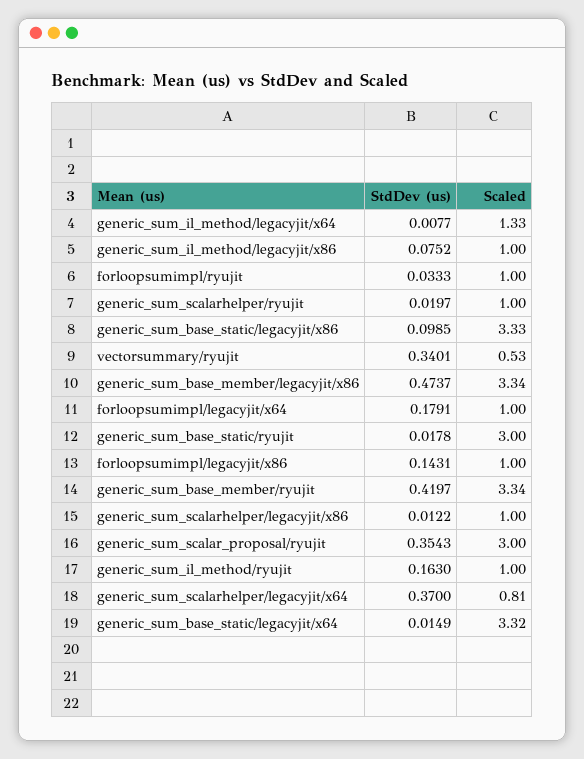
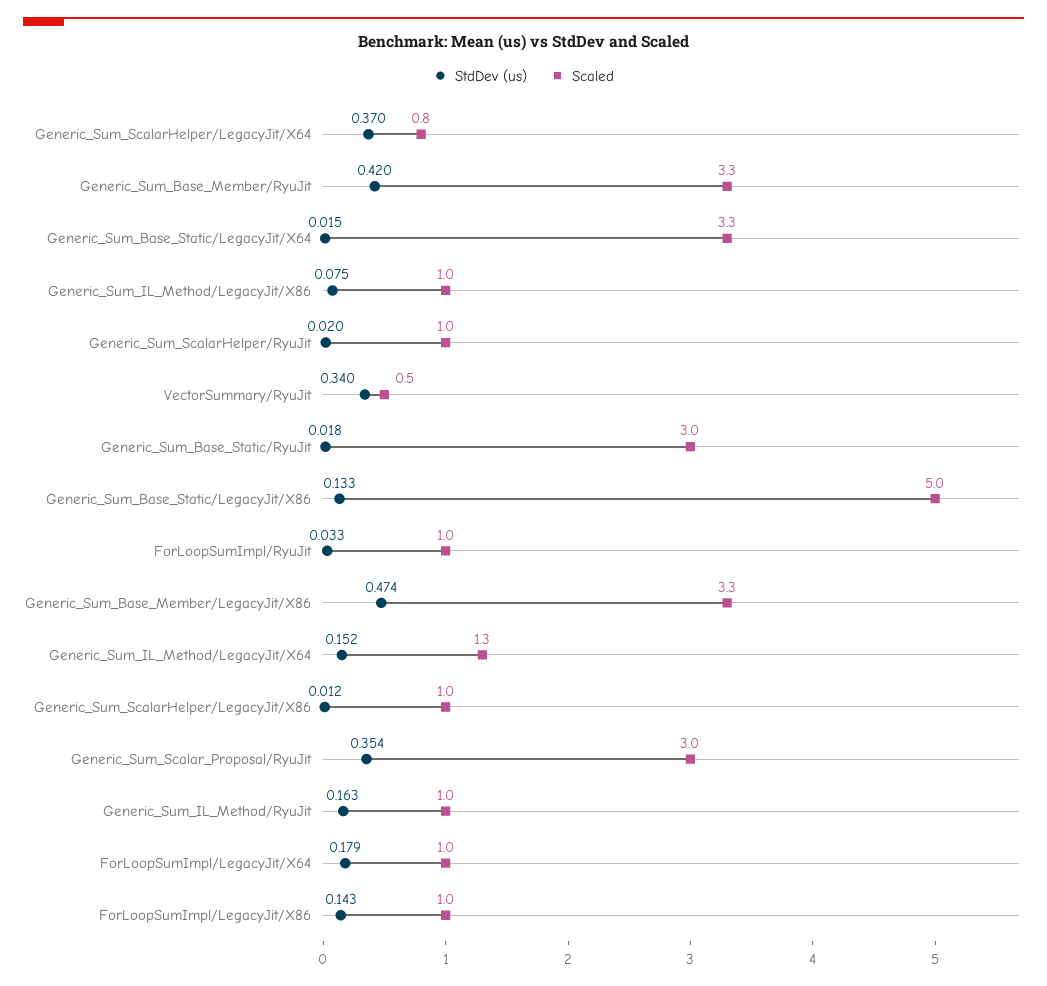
  {
    "StdDev (us)": {
-     "generic_sum_il_method/legacyjit/x64": 0.0077,
+     "generic_sum_il_method/legacyjit/x64": 0.152,
      "generic_sum_il_method/legacyjit/x86": 0.0752,
      "forloopsumimpl/ryujit": 0.0333,
      "generic_sum_scalarhelper/ryujit": 0.0197,
-     "generic_sum_base_static/legacyjit/x86": 0.0985,
+     "generic_sum_base_static/legacyjit/x86": 0.133,
      "vectorsummary/ryujit": 0.3401,
      "generic_sum_base_member/legacyjit/x86": 0.4737,
      "forloopsumimpl/legacyjit/x64": 0.1791,
      "generic_sum_base_static/ryujit": 0.0178,
      "forloopsumimpl/legacyjit/x86": 0.1431,
      "generic_sum_base_member/ryujit": 0.4197,
      "generic_sum_scalarhelper/legacyjit/x86": 0.0122,
      "generic_sum_scalar_proposal/ryujit": 0.3543,
      "generic_sum_il_method/ryujit": 0.163,
      "generic_sum_scalarhelper/legacyjit/x64": 0.37,
      "generic_sum_base_static/legacyjit/x64": 0.0149
    },
    "Scaled": {
      "generic_sum_il_method/legacyjit/x64": 1.33,
      "generic_sum_il_method/legacyjit/x86": 1,
      "forloopsumimpl/ryujit": 1,
      "generic_sum_scalarhelper/ryujit": 1,
-     "generic_sum_base_static/legacyjit/x86": 3.33,
+     "generic_sum_base_static/legacyjit/x86": 5,
      "vectorsummary/ryujit": 0.53,
      "generic_sum_base_member/legacyjit/x86": 3.34,
      "forloopsumimpl/legacyjit/x64": 1,
      "generic_sum_base_static/ryujit": 3,
      "forloopsumimpl/legacyjit/x86": 1,
      "generic_sum_base_member/ryujit": 3.34,
      "generic_sum_scalarhelper/legacyjit/x86": 1,
      "generic_sum_scalar_proposal/ryujit": 3,
      "generic_sum_il_method/ryujit": 1,
      "generic_sum_scalarhelper/legacyjit/x64": 0.81,
      "generic_sum_base_static/legacyjit/x64": 3.32
    }
  }

